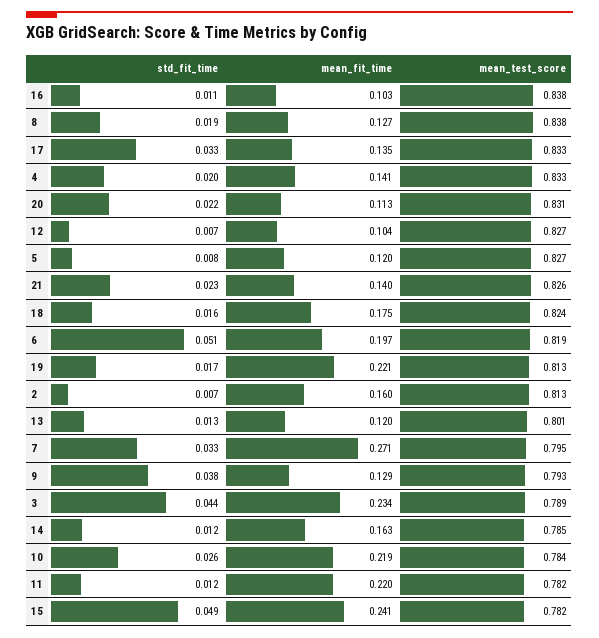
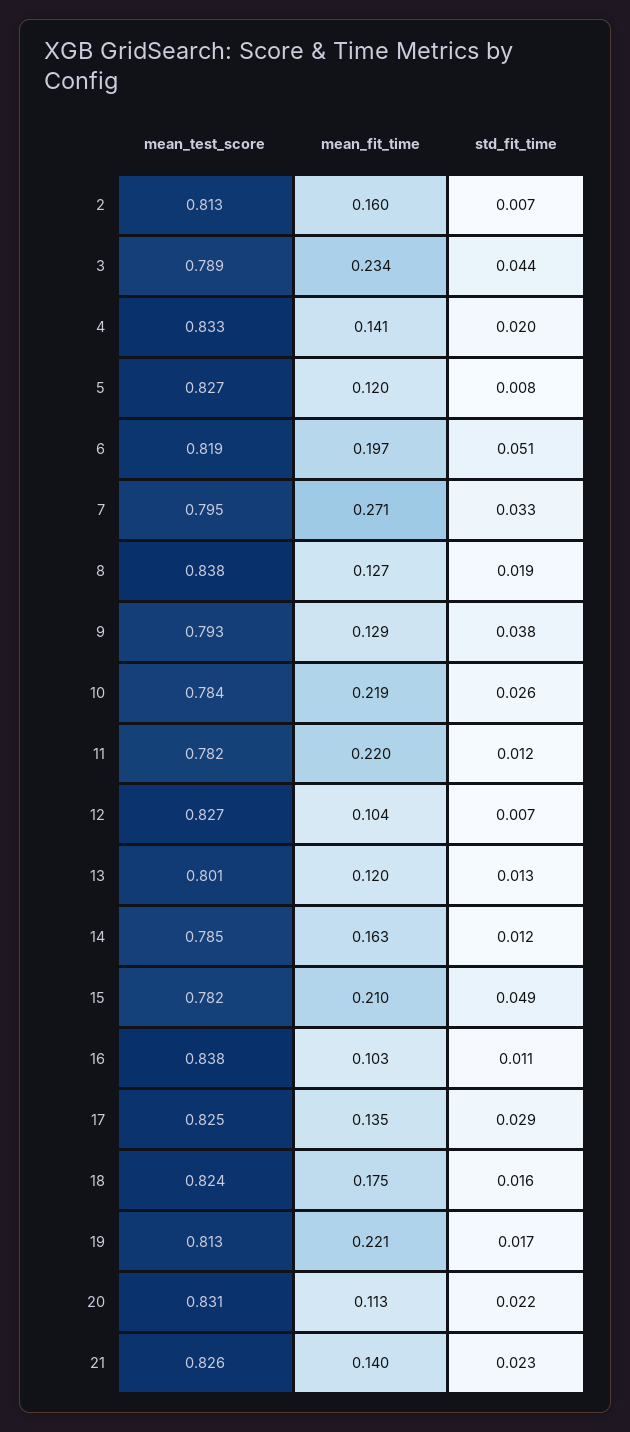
  {
    "std_fit_time": {
      "16": 0.011,
      "8": 0.019,
-     "17": 0.033,
+     "17": 0.029,
      "4": 0.02,
      "20": 0.022,
      "12": 0.007,
      "5": 0.008,
      "21": 0.023,
      "18": 0.016,
      "6": 0.051,
      "19": 0.017,
      "2": 0.007,
      "13": 0.013,
      "7": 0.033,
      "9": 0.038,
      "3": 0.044,
      "14": 0.012,
      "10": 0.026,
      "11": 0.012,
      "15": 0.049
    },
    "mean_fit_time": {
      "16": 0.103,
      "8": 0.127,
      "17": 0.135,
      "4": 0.141,
      "20": 0.113,
      "12": 0.104,
      "5": 0.12,
      "21": 0.14,
      "18": 0.175,
      "6": 0.197,
      "19": 0.221,
      "2": 0.16,
      "13": 0.12,
      "7": 0.271,
      "9": 0.129,
      "3": 0.234,
      "14": 0.163,
      "10": 0.219,
      "11": 0.22,
-     "15": 0.241
+     "15": 0.21
    },
    "mean_test_score": {
      "16": 0.838,
      "8": 0.838,
-     "17": 0.833,
+     "17": 0.825,
      "4": 0.833,
      "20": 0.831,
      "12": 0.827,
      "5": 0.827,
      "21": 0.826,
      "18": 0.824,
      "6": 0.819,
      "19": 0.813,
      "2": 0.813,
      "13": 0.801,
      "7": 0.795,
      "9": 0.793,
      "3": 0.789,
      "14": 0.785,
      "10": 0.784,
      "11": 0.782,
      "15": 0.782
    }
  }

